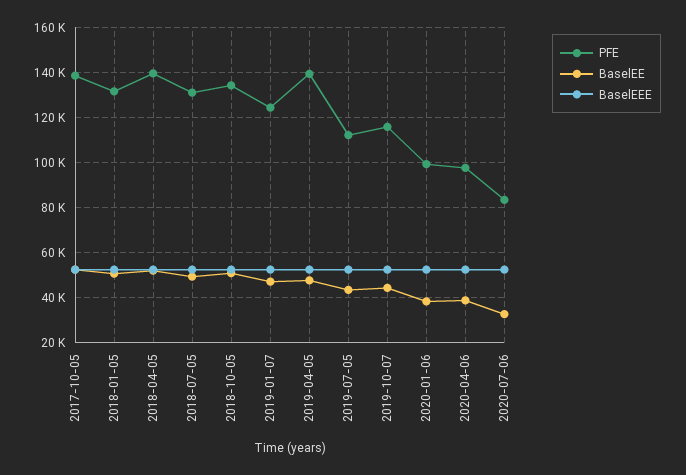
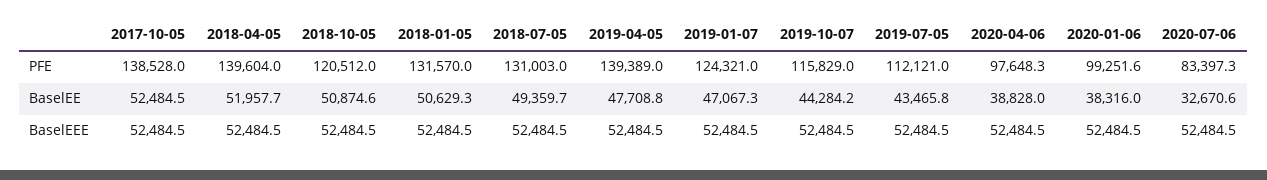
  {
    "PFE": {
      "2017-10-05": 138528,
      "2018-01-05": 131570,
      "2018-04-05": 139604,
      "2018-07-05": 131003,
-     "2018-10-05": 135000,
+     "2018-10-05": 120512,
      "2019-01-07": 124321,
      "2019-04-05": 139389,
      "2019-07-05": 112121,
      "2019-10-07": 115829,
      "2020-01-06": 99251.6,
      "2020-04-06": 97648.3,
      "2020-07-06": 83397.3
    },
    "BaselEE": {
      "2017-10-05": 52484.5,
      "2018-01-05": 50629.3,
      "2018-04-05": 51957.7,
      "2018-07-05": 49359.7,
      "2018-10-05": 50874.6,
      "2019-01-07": 47067.3,
      "2019-04-05": 47708.8,
      "2019-07-05": 43465.8,
      "2019-10-07": 44284.2,
      "2020-01-06": 38316,
      "2020-04-06": 38828,
      "2020-07-06": 32670.6
    },
    "BaselEEE": {
      "2017-10-05": 52484.5,
      "2018-01-05": 52484.5,
      "2018-04-05": 52484.5,
      "2018-07-05": 52484.5,
      "2018-10-05": 52484.5,
      "2019-01-07": 52484.5,
      "2019-04-05": 52484.5,
      "2019-07-05": 52484.5,
      "2019-10-07": 52484.5,
      "2020-01-06": 52484.5,
      "2020-04-06": 52484.5,
      "2020-07-06": 52484.5
    }
  }

